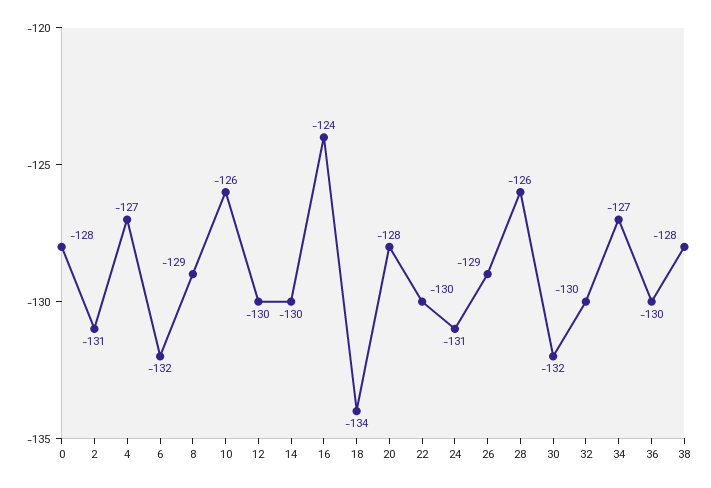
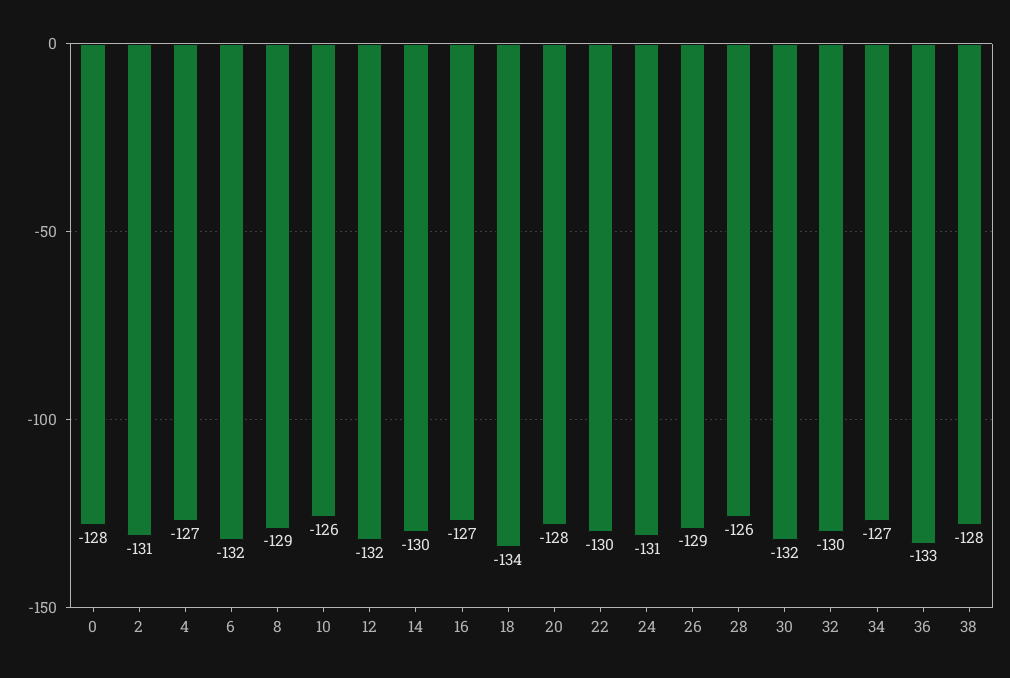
  {
    "0": -128,
    "2": -131,
    "4": -127,
    "6": -132,
    "8": -129,
    "10": -126,
-   "12": -130,
+   "12": -132,
    "14": -130,
-   "16": -124,
+   "16": -127,
    "18": -134,
    "20": -128,
    "22": -130,
    "24": -131,
    "26": -129,
    "28": -126,
    "30": -132,
    "32": -130,
    "34": -127,
-   "36": -130,
+   "36": -133,
    "38": -128
  }

